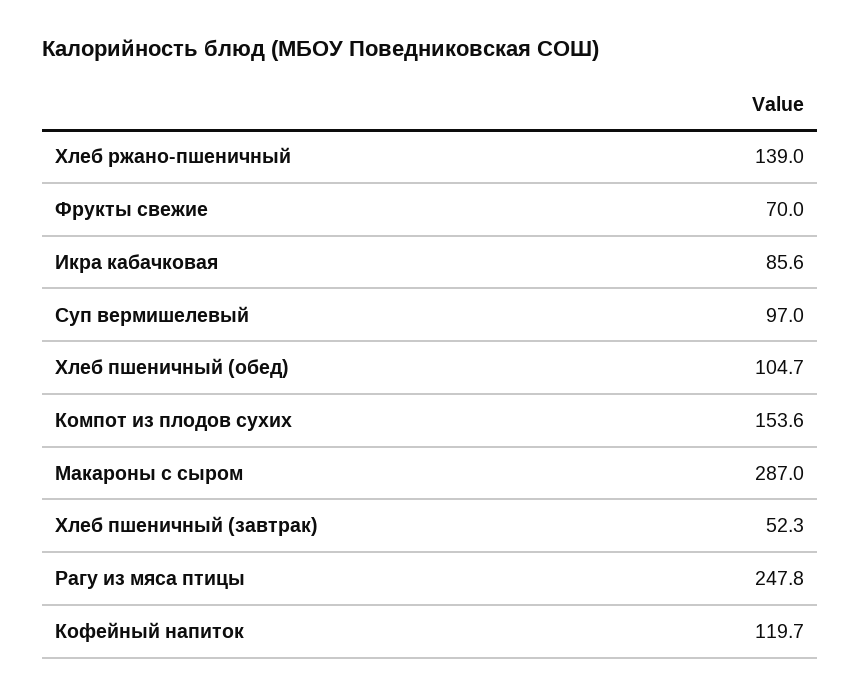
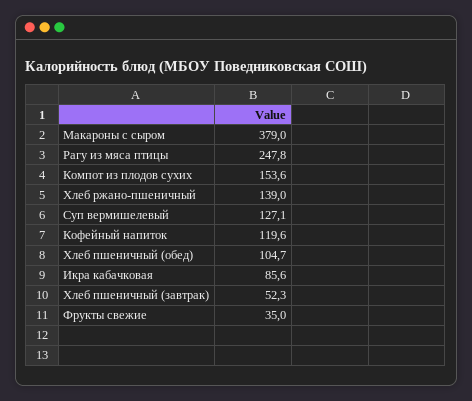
  {
    "Хлеб ржано-пшеничный": 139,
-   "Фрукты свежие": 70,
+   "Фрукты свежие": 35,
    "Икра кабачковая": 85.6,
-   "Суп вермишелевый": 97,
+   "Суп вермишелевый": 127.1,
    "Хлеб пшеничный (обед)": 104.7,
    "Компот из плодов сухих": 153.6,
-   "Макароны с сыром": 287,
+   "Макароны с сыром": 379,
    "Хлеб пшеничный (завтрак)": 52.3,
    "Рагу из мяса птицы": 247.8,
-   "Кофейный напиток": 119.7
+   "Кофейный напиток": 119.6
  }

